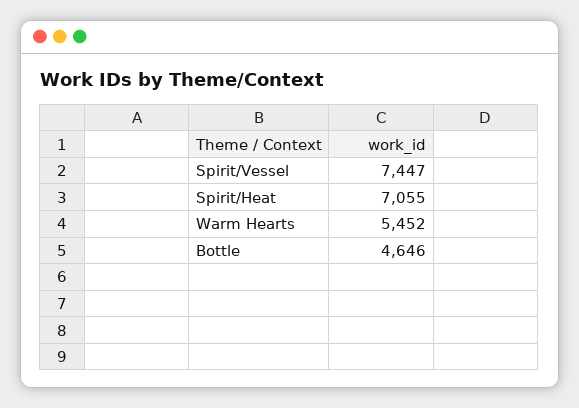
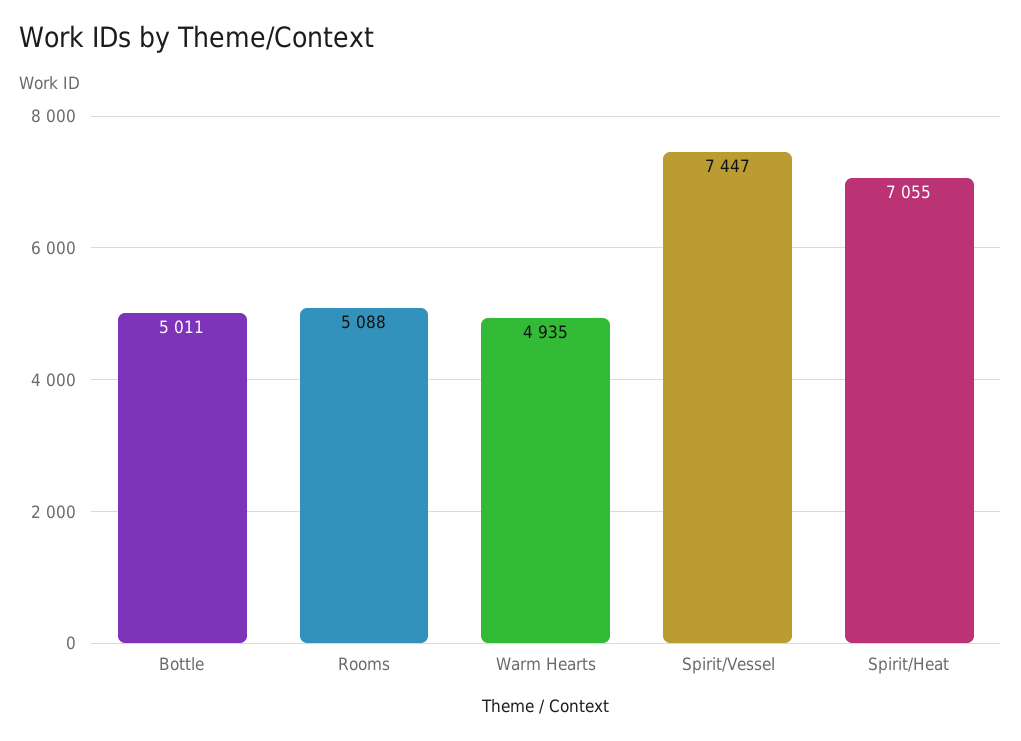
  {
    "Spirit/Vessel": 7447,
    "Spirit/Heat": 7055,
-   "Warm Hearts": 5452,
+   "Warm Hearts": 4935,
-   "Bottle": 4646
+   "Bottle": 5011,
+   "Rooms": 5088
  }

